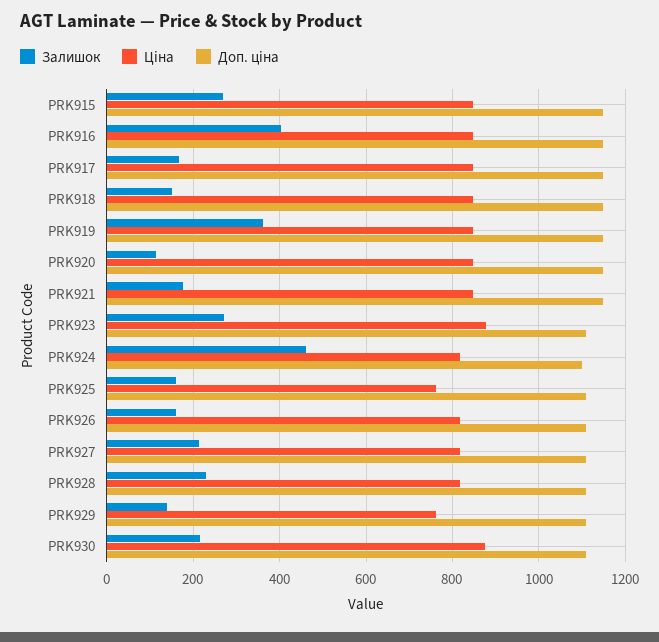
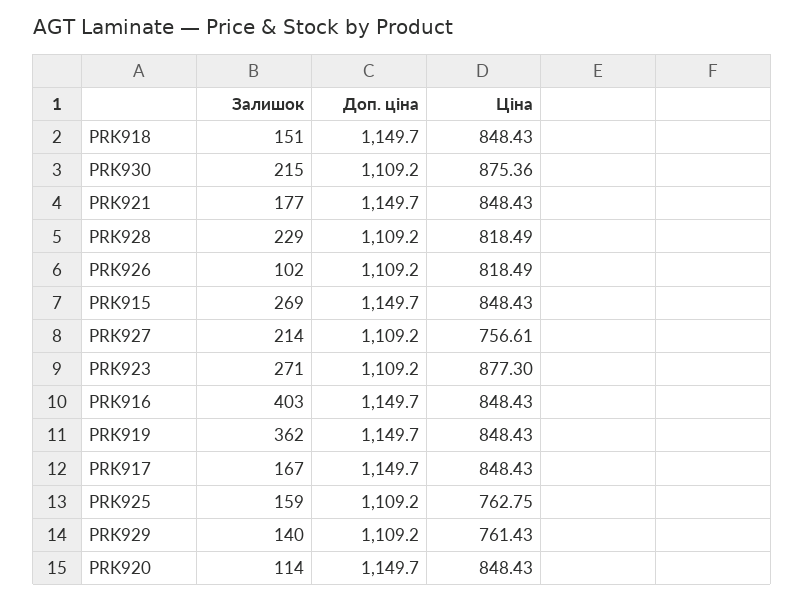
  {
    "Залишок": {
      "PRK915": 269,
      "PRK916": 403,
      "PRK917": 167,
      "PRK918": 151,
      "PRK919": 362,
      "PRK920": 114,
      "PRK921": 177,
      "PRK923": 271,
-     "PRK924": 460,
      "PRK925": 159,
-     "PRK926": 160,
+     "PRK926": 102,
      "PRK927": 214,
      "PRK928": 229,
      "PRK929": 140,
      "PRK930": 215
    },
    "Ціна": {
      "PRK915": 848.43,
      "PRK916": 848.43,
      "PRK917": 848.43,
      "PRK918": 848.43,
      "PRK919": 848.43,
      "PRK920": 848.43,
      "PRK921": 848.43,
      "PRK923": 877.3,
-     "PRK924": 820,
      "PRK925": 762.75,
      "PRK926": 818.49,
-     "PRK927": 820,
+     "PRK927": 756.61,
      "PRK928": 818.49,
      "PRK929": 761.43,
      "PRK930": 875.36
    },
    "Доп. ціна": {
      "PRK915": 1149.7,
      "PRK916": 1149.7,
      "PRK917": 1149.7,
      "PRK918": 1149.7,
      "PRK919": 1149.7,
      "PRK920": 1149.7,
      "PRK921": 1149.7,
      "PRK923": 1109.2,
-     "PRK924": 1100,
      "PRK925": 1109.2,
      "PRK926": 1109.2,
      "PRK927": 1109.2,
      "PRK928": 1109.2,
      "PRK929": 1109.2,
      "PRK930": 1109.2
    }
  }

